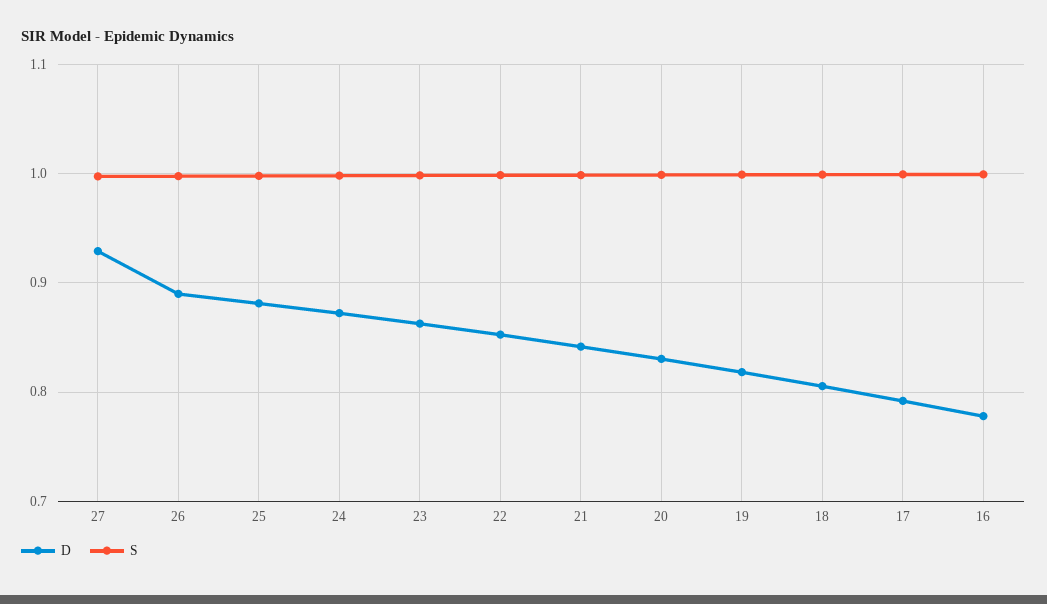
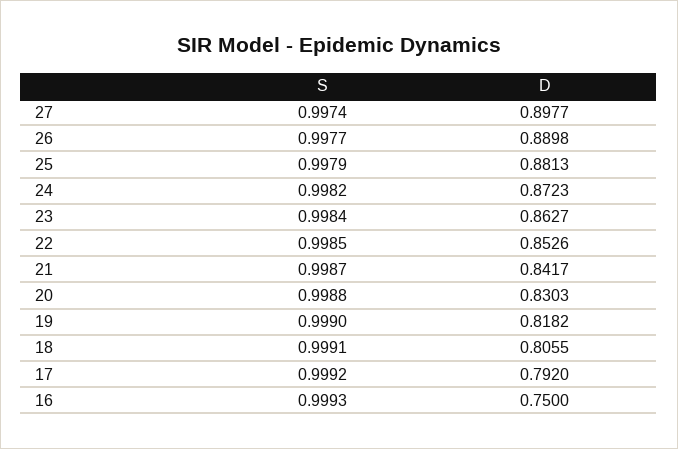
  {
    "D": {
-     "27": 0.93,
+     "27": 0.8977,
      "26": 0.8898,
      "25": 0.8813,
      "24": 0.8723,
      "23": 0.8627,
      "22": 0.8526,
      "21": 0.8417,
      "20": 0.8303,
      "19": 0.8182,
      "18": 0.8055,
      "17": 0.792,
-     "16": 0.78
+     "16": 0.75
    },
    "S": {
      "27": 0.9974,
      "26": 0.9977,
      "25": 0.9979,
      "24": 0.9982,
      "23": 0.9984,
      "22": 0.9985,
      "21": 0.9987,
      "20": 0.9988,
      "19": 0.999,
      "18": 0.9991,
      "17": 0.9992,
      "16": 0.9993
    }
  }

